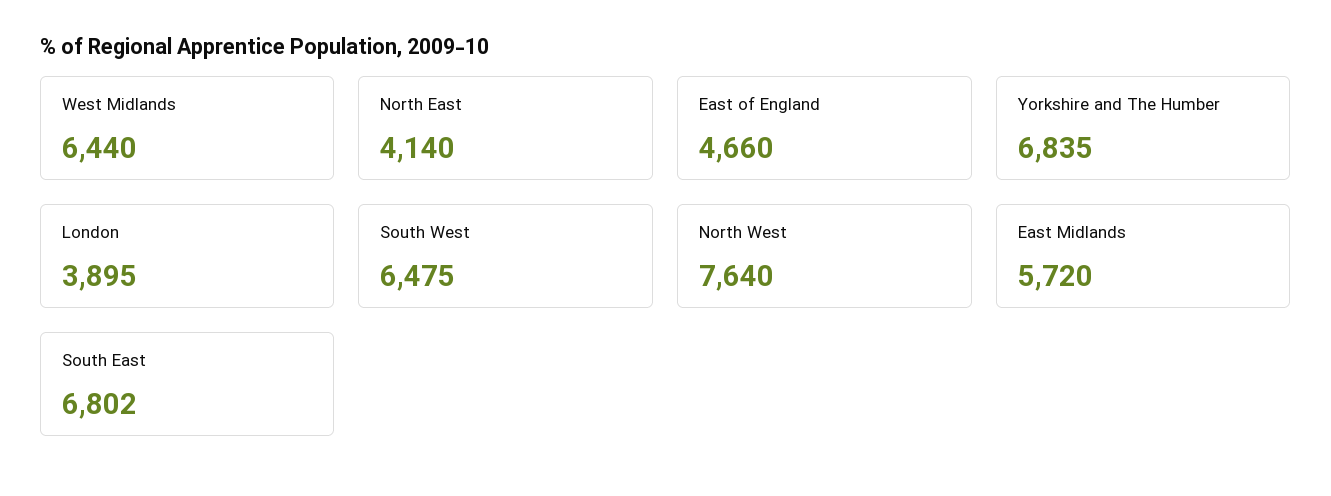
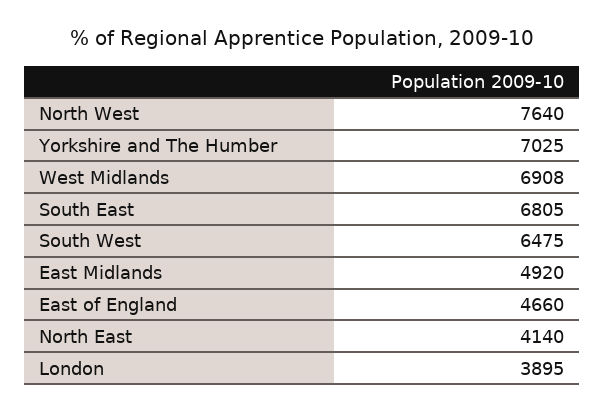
  {
-   "West Midlands": 6440,
+   "West Midlands": 6908,
    "North East": 4140,
    "East of England": 4660,
-   "Yorkshire and The Humber": 6835,
+   "Yorkshire and The Humber": 7025,
    "London": 3895,
    "South West": 6475,
    "North West": 7640,
-   "East Midlands": 5720,
+   "East Midlands": 4920,
-   "South East": 6802
+   "South East": 6805
  }

